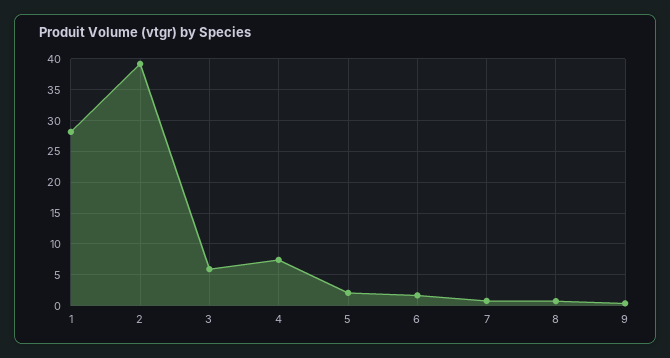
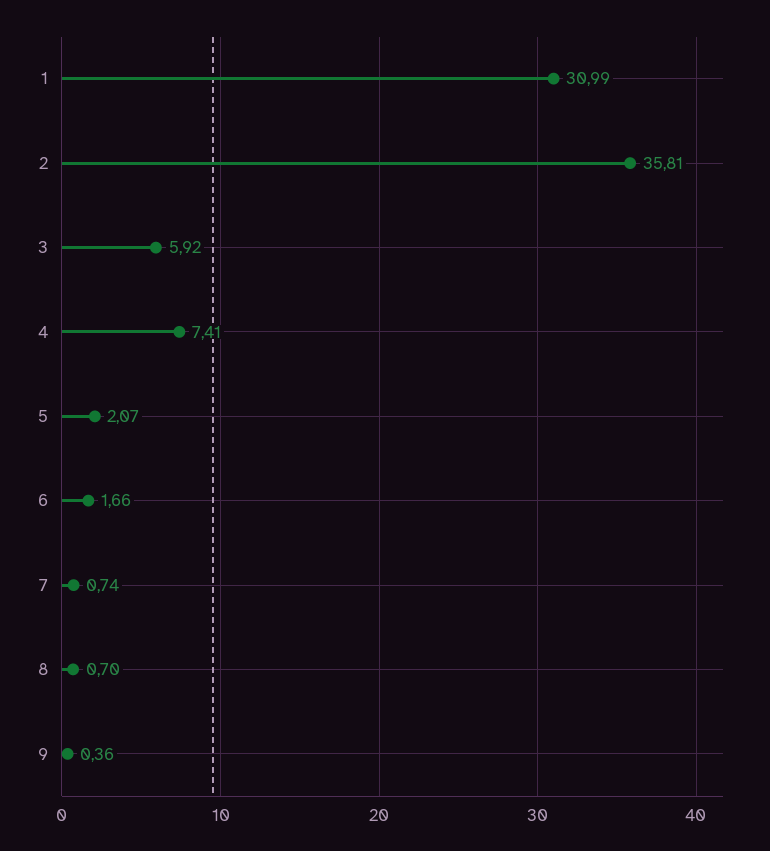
  {
-   "1": 28,
+   "1": 30.99,
-   "2": 39,
+   "2": 35.81,
    "3": 5.92,
    "4": 7.41,
    "5": 2.07,
    "6": 1.66,
    "7": 0.74,
    "8": 0.7,
    "9": 0.36
  }

